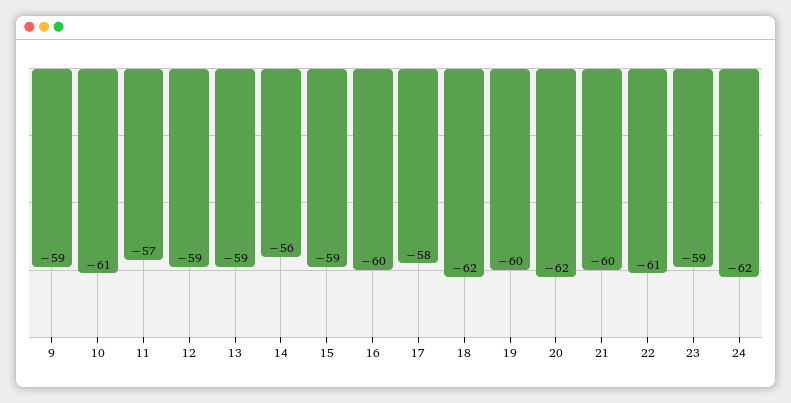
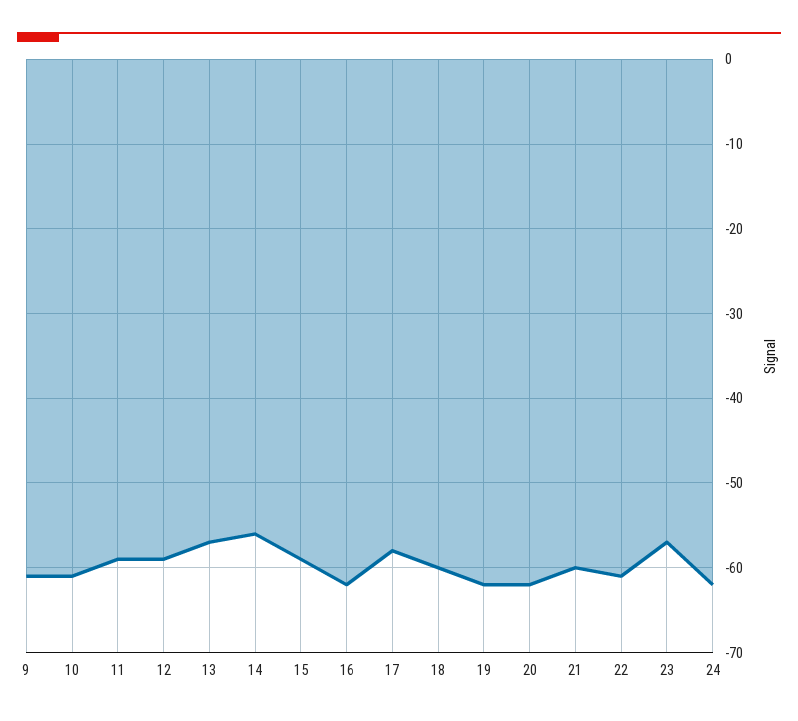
  {
-   "9": -59,
+   "9": -61,
    "10": -61,
-   "11": -57,
+   "11": -59,
    "12": -59,
-   "13": -59,
+   "13": -57,
    "14": -56,
    "15": -59,
-   "16": -60,
+   "16": -62,
    "17": -58,
-   "18": -62,
+   "18": -60,
-   "19": -60,
+   "19": -62,
    "20": -62,
    "21": -60,
    "22": -61,
-   "23": -59,
+   "23": -57,
    "24": -62
  }

